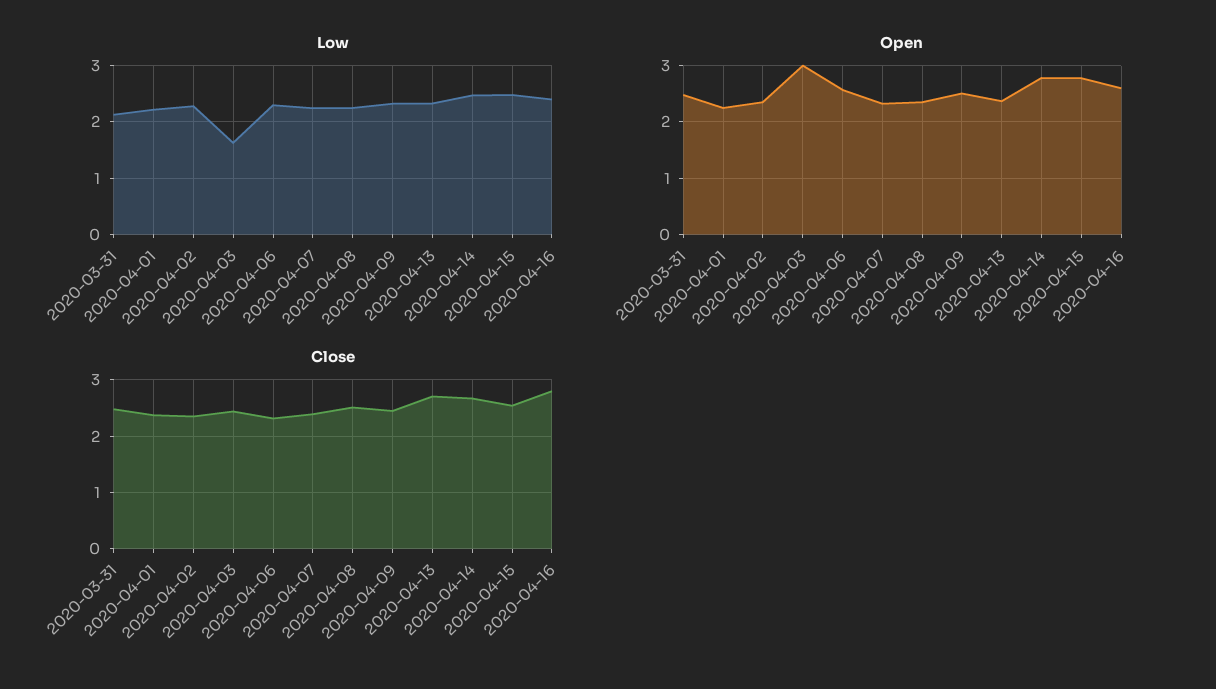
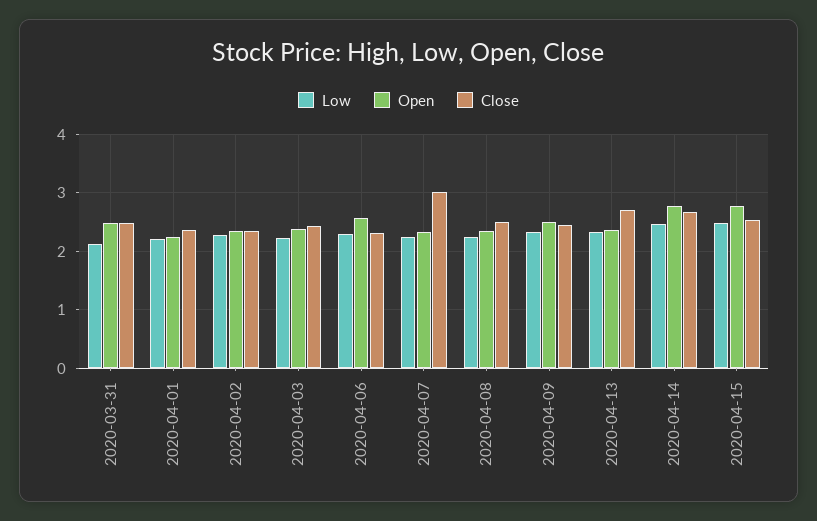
  {
    "Low": {
      "2020-03-31": 2.2,
      "2020-04-01": 2.2,
      "2020-04-02": 2.2,
-     "2020-04-03": 1.6,
+     "2020-04-03": 2.2,
      "2020-04-06": 2.4,
      "2020-04-07": 2.2,
      "2020-04-08": 2.2,
      "2020-04-09": 2.4,
      "2020-04-13": 2.4,
      "2020-04-14": 2.4,
-     "2020-04-15": 2.4,
+     "2020-04-15": 2.4
-     "2020-04-16": 2.4
    },
    "Open": {
      "2020-03-31": 2.4,
      "2020-04-01": 2.2,
      "2020-04-02": 2.4,
-     "2020-04-03": 3,
+     "2020-04-03": 2.4,
      "2020-04-06": 2.6,
      "2020-04-07": 2.4,
      "2020-04-08": 2.4,
      "2020-04-09": 2.6,
      "2020-04-13": 2.4,
      "2020-04-14": 2.8,
-     "2020-04-15": 2.8,
+     "2020-04-15": 2.8
-     "2020-04-16": 2.6
    },
    "Close": {
      "2020-03-31": 2.4,
      "2020-04-01": 2.4,
      "2020-04-02": 2.4,
      "2020-04-03": 2.4,
      "2020-04-06": 2.4,
-     "2020-04-07": 2.4,
+     "2020-04-07": 3,
      "2020-04-08": 2.6,
      "2020-04-09": 2.4,
      "2020-04-13": 2.8,
      "2020-04-14": 2.6,
-     "2020-04-15": 2.6,
+     "2020-04-15": 2.6
-     "2020-04-16": 2.8
    }
  }

